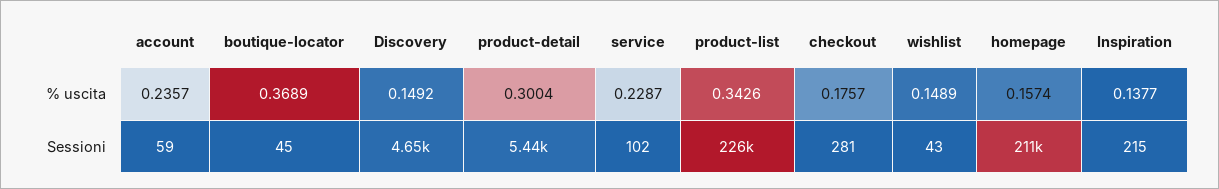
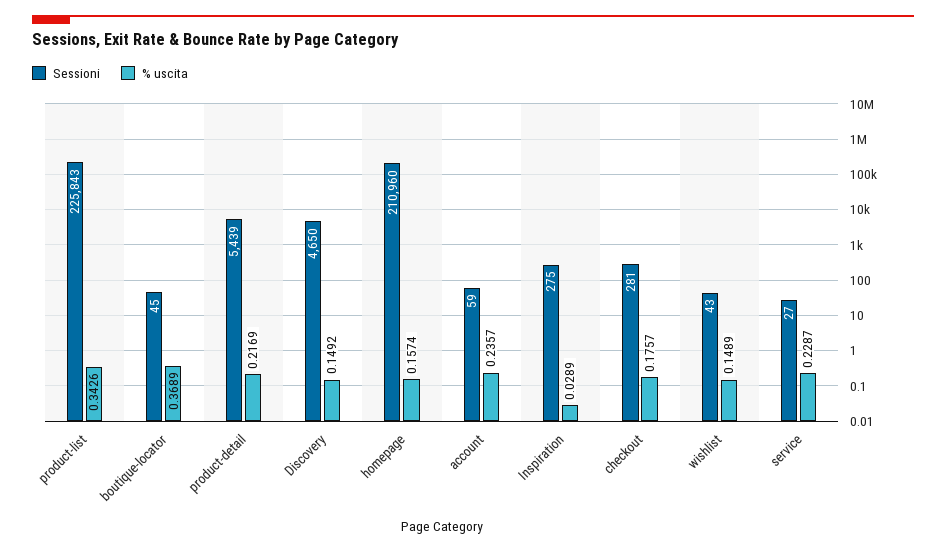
  {
    "% uscita": {
      "account": 0.2357,
      "boutique-locator": 0.3689,
      "Discovery": 0.1492,
-     "product-detail": 0.3004,
+     "product-detail": 0.2169,
      "service": 0.2287,
      "product-list": 0.3426,
      "checkout": 0.1757,
      "wishlist": 0.1489,
      "homepage": 0.1574,
-     "Inspiration": 0.1377
+     "Inspiration": 0.0289
    },
    "Sessioni": {
      "account": 59,
      "boutique-locator": 45,
      "Discovery": 4650,
      "product-detail": 5439,
-     "service": 102,
+     "service": 27,
      "product-list": 225843,
      "checkout": 281,
      "wishlist": 43,
      "homepage": 210960,
-     "Inspiration": 215
+     "Inspiration": 275
    }
  }

